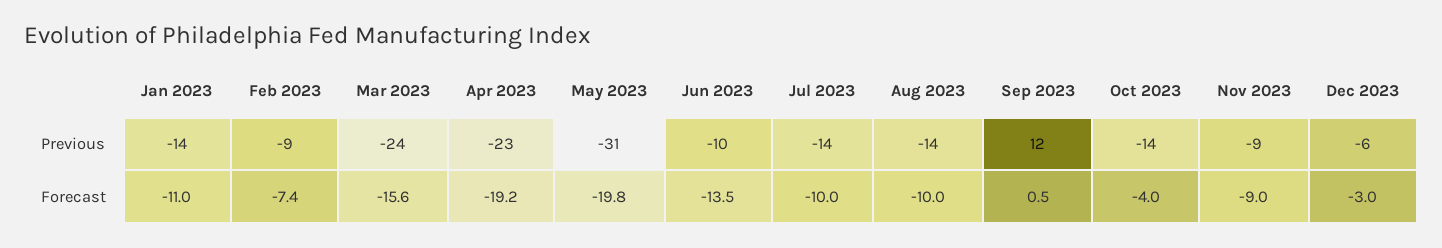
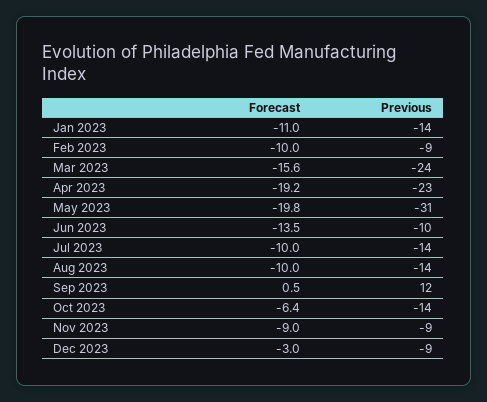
  {
    "Jan 2023": {
      "Previous": -14,
      "Forecast": -11
    },
    "Feb 2023": {
      "Previous": -9,
-     "Forecast": -7.4
+     "Forecast": -10
    },
    "Mar 2023": {
      "Previous": -24,
      "Forecast": -15.6
    },
    "Apr 2023": {
      "Previous": -23,
      "Forecast": -19.2
    },
    "May 2023": {
      "Previous": -31,
      "Forecast": -19.8
    },
    "Jun 2023": {
      "Previous": -10,
      "Forecast": -13.5
    },
    "Jul 2023": {
      "Previous": -14,
      "Forecast": -10
    },
    "Aug 2023": {
      "Previous": -14,
      "Forecast": -10
    },
    "Sep 2023": {
      "Previous": 12,
      "Forecast": 0.5
    },
    "Oct 2023": {
      "Previous": -14,
-     "Forecast": -4
+     "Forecast": -6.4
    },
    "Nov 2023": {
      "Previous": -9,
      "Forecast": -9
    },
    "Dec 2023": {
-     "Previous": -6,
+     "Previous": -9,
      "Forecast": -3
    }
  }

